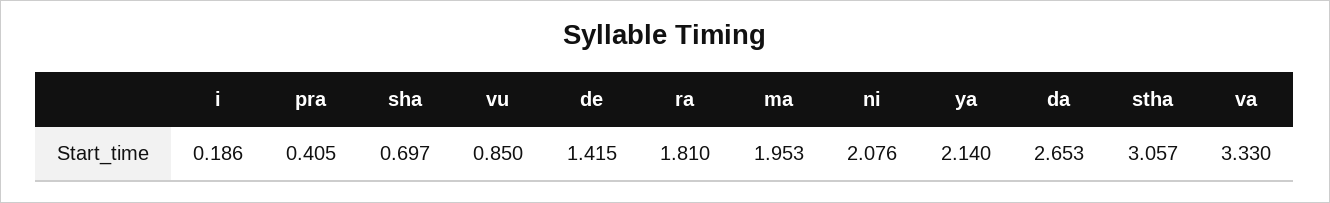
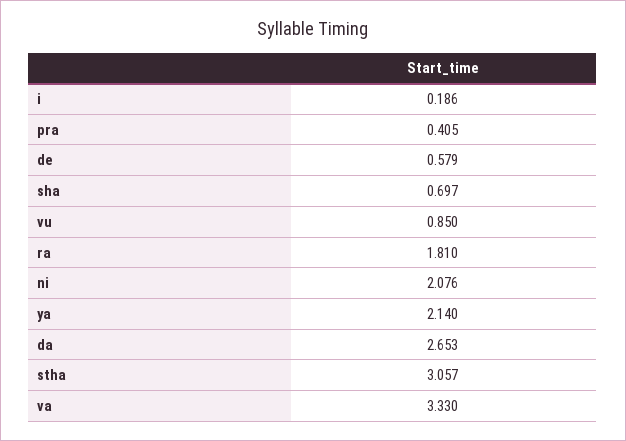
  {
    "i": 0.186,
    "pra": 0.405,
    "sha": 0.697,
    "vu": 0.85,
-   "de": 1.415,
+   "de": 0.579,
    "ra": 1.81,
-   "ma": 1.953,
    "ni": 2.076,
    "ya": 2.14,
    "da": 2.653,
    "stha": 3.057,
    "va": 3.33
  }

